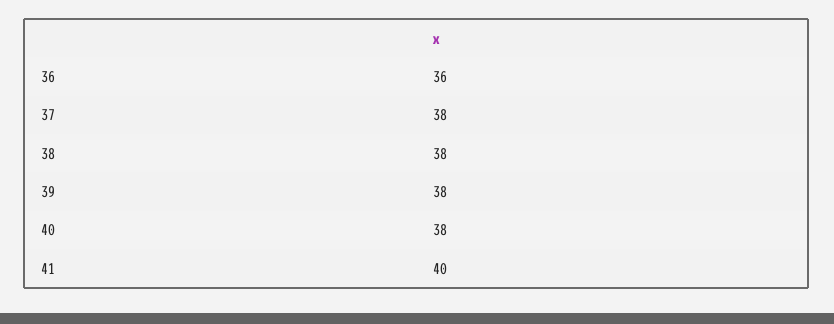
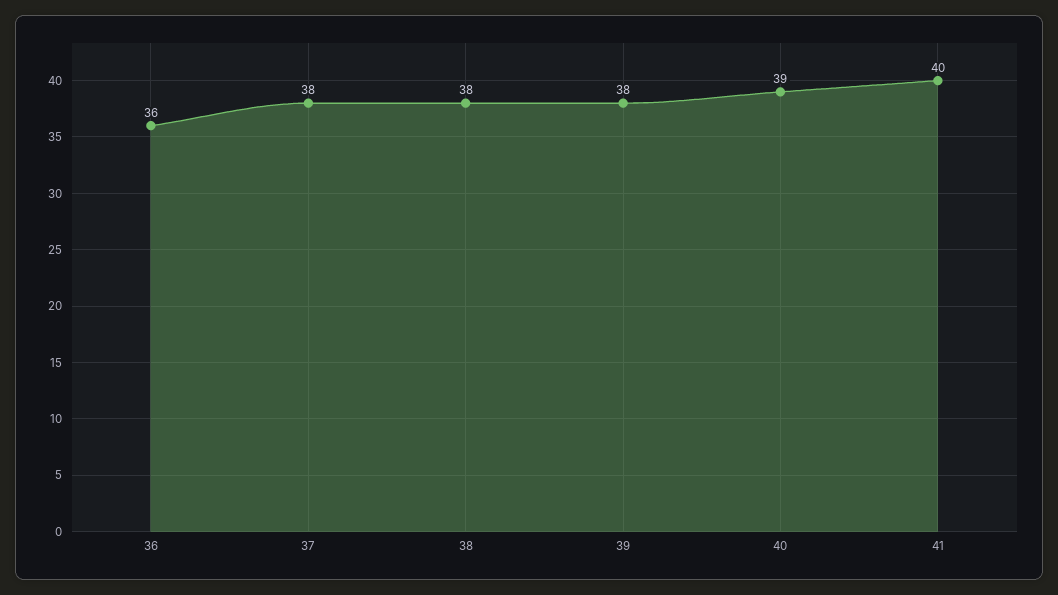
  {
    "36": 36,
    "37": 38,
    "38": 38,
    "39": 38,
-   "40": 38,
+   "40": 39,
    "41": 40
  }

